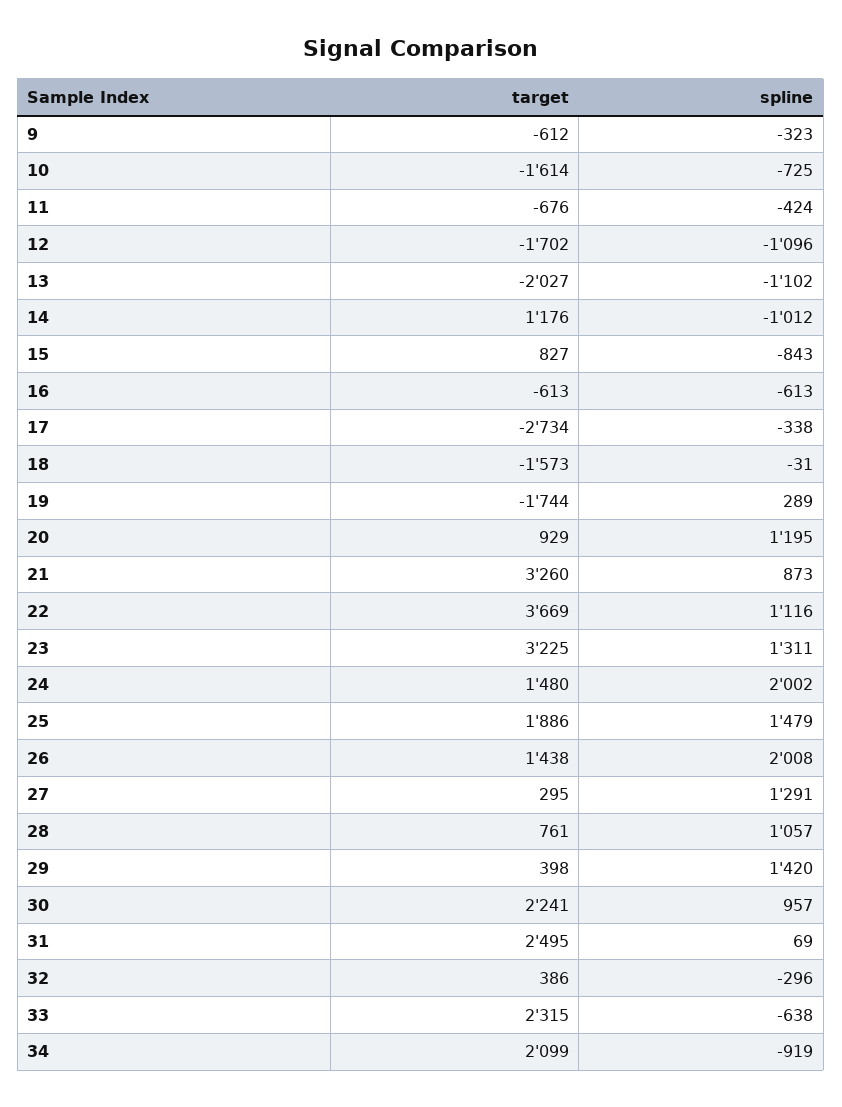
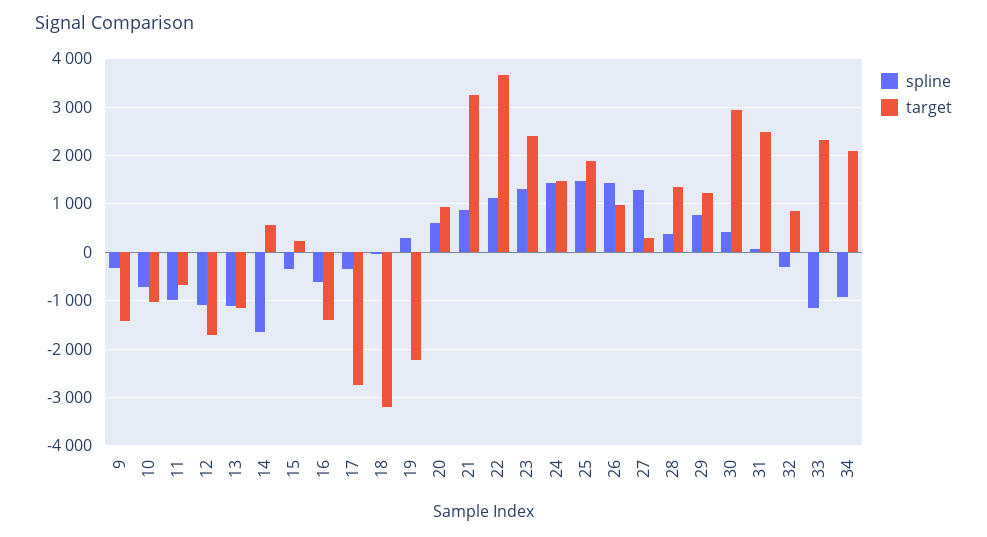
  {
    "target": {
-     "9": -612,
+     "9": -1400,
-     "10": -1614,
+     "10": -1000,
      "11": -676,
      "12": -1702,
-     "13": -2027,
+     "13": -1200,
-     "14": 1176,
+     "14": 600,
-     "15": 827,
+     "15": 200,
-     "16": -613,
+     "16": -1400,
      "17": -2734,
-     "18": -1573,
+     "18": -3200,
-     "19": -1744,
+     "19": -2200,
      "20": 929,
      "21": 3260,
      "22": 3669,
-     "23": 3225,
+     "23": 2400,
      "24": 1480,
      "25": 1886,
-     "26": 1438,
+     "26": 1000,
      "27": 295,
-     "28": 761,
+     "28": 1400,
-     "29": 398,
+     "29": 1200,
-     "30": 2241,
+     "30": 3000,
      "31": 2495,
-     "32": 386,
+     "32": 800,
      "33": 2315,
      "34": 2099
    },
    "spline": {
      "9": -323,
      "10": -725,
-     "11": -424,
+     "11": -1000,
      "12": -1096,
      "13": -1102,
-     "14": -1012,
+     "14": -1600,
-     "15": -843,
+     "15": -400,
      "16": -613,
      "17": -338,
      "18": -31,
      "19": 289,
-     "20": 1195,
+     "20": 600,
      "21": 873,
      "22": 1116,
      "23": 1311,
-     "24": 2002,
+     "24": 1400,
      "25": 1479,
-     "26": 2008,
+     "26": 1400,
      "27": 1291,
-     "28": 1057,
+     "28": 400,
-     "29": 1420,
+     "29": 800,
-     "30": 957,
+     "30": 400,
      "31": 69,
      "32": -296,
-     "33": -638,
+     "33": -1200,
      "34": -919
    }
  }

